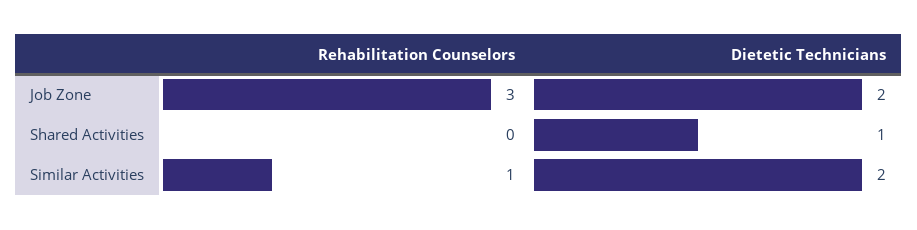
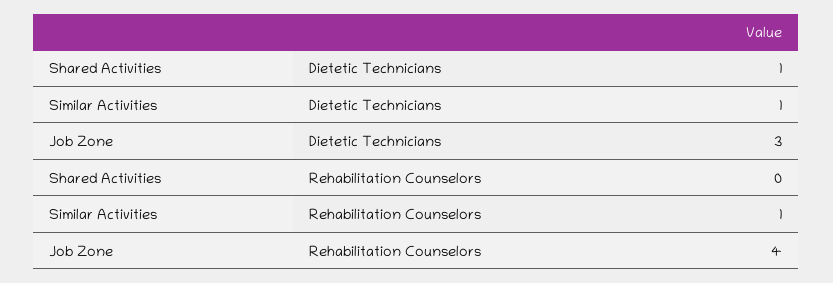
  {
    "Rehabilitation Counselors": {
-     "Job Zone": 3,
+     "Job Zone": 4,
      "Shared Activities": 0,
      "Similar Activities": 1
    },
    "Dietetic Technicians": {
-     "Job Zone": 2,
+     "Job Zone": 3,
      "Shared Activities": 1,
-     "Similar Activities": 2
+     "Similar Activities": 1
    }
  }

